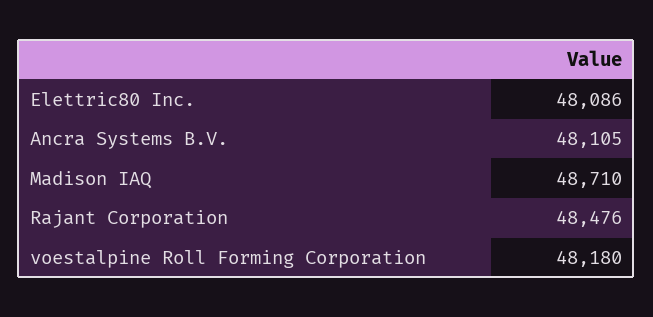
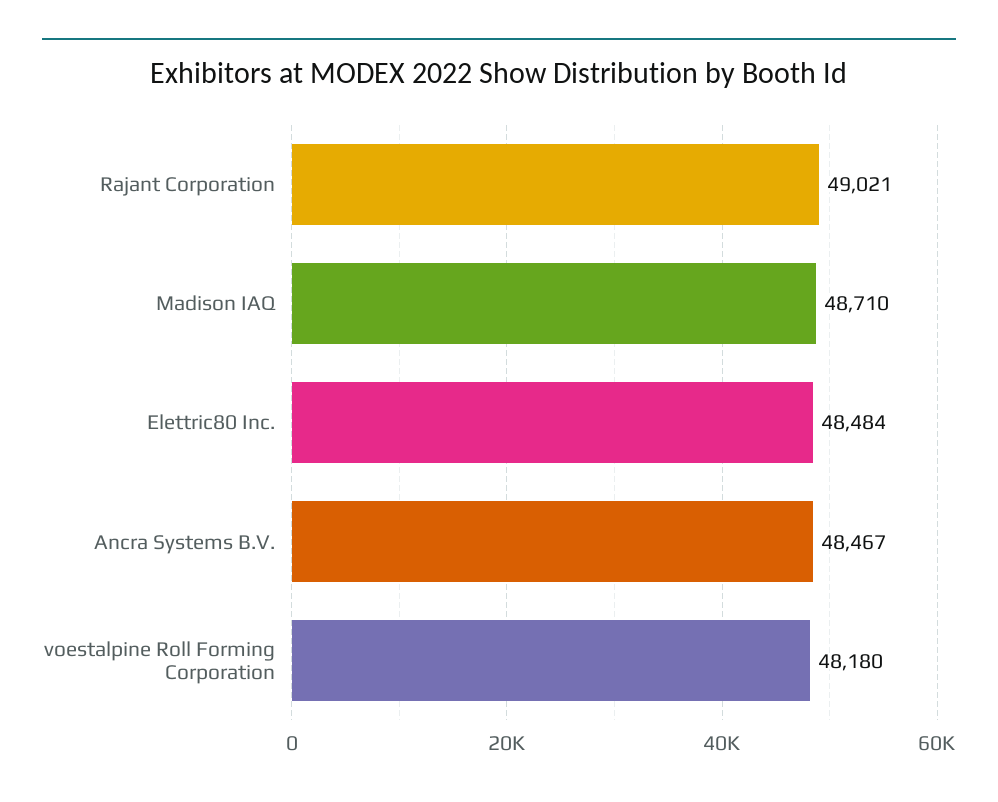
  {
-   "Elettric80 Inc.": 48086,
+   "Elettric80 Inc.": 48484,
-   "Ancra Systems B.V.": 48105,
+   "Ancra Systems B.V.": 48467,
    "Madison IAQ": 48710,
-   "Rajant Corporation": 48476,
+   "Rajant Corporation": 49021,
    "voestalpine Roll Forming Corporation": 48180
  }

